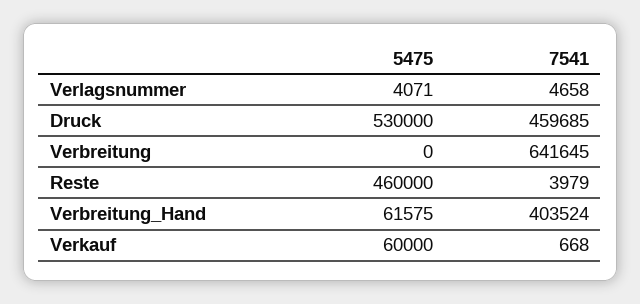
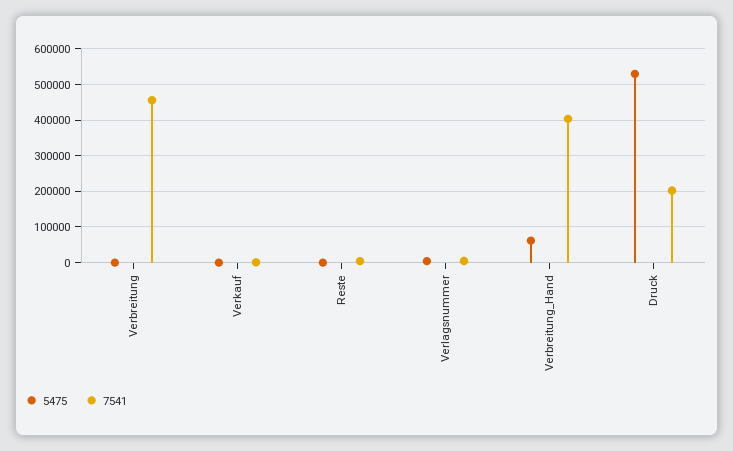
  {
    "5475": {
      "Verlagsnummer": 4071,
      "Druck": 530000,
      "Verbreitung": 0,
-     "Reste": 460000,
+     "Reste": 0,
      "Verbreitung_Hand": 61575,
-     "Verkauf": 60000
+     "Verkauf": 0
    },
    "7541": {
      "Verlagsnummer": 4658,
-     "Druck": 459685,
+     "Druck": 200000,
-     "Verbreitung": 641645,
+     "Verbreitung": 460000,
      "Reste": 3979,
      "Verbreitung_Hand": 403524,
      "Verkauf": 668
    }
  }

